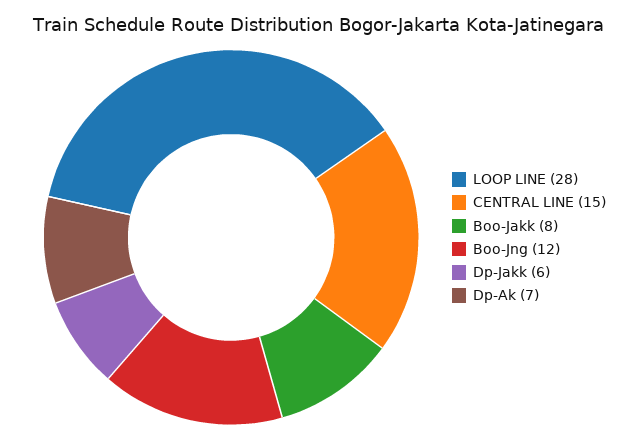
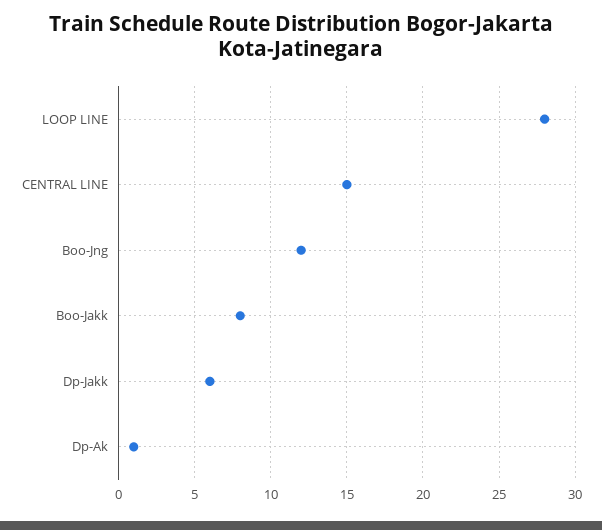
  {
    "LOOP LINE": 28,
    "CENTRAL LINE": 15,
    "Boo-Jakk": 8,
    "Boo-Jng": 12,
    "Dp-Jakk": 6,
-   "Dp-Ak": 7
+   "Dp-Ak": 1
  }

